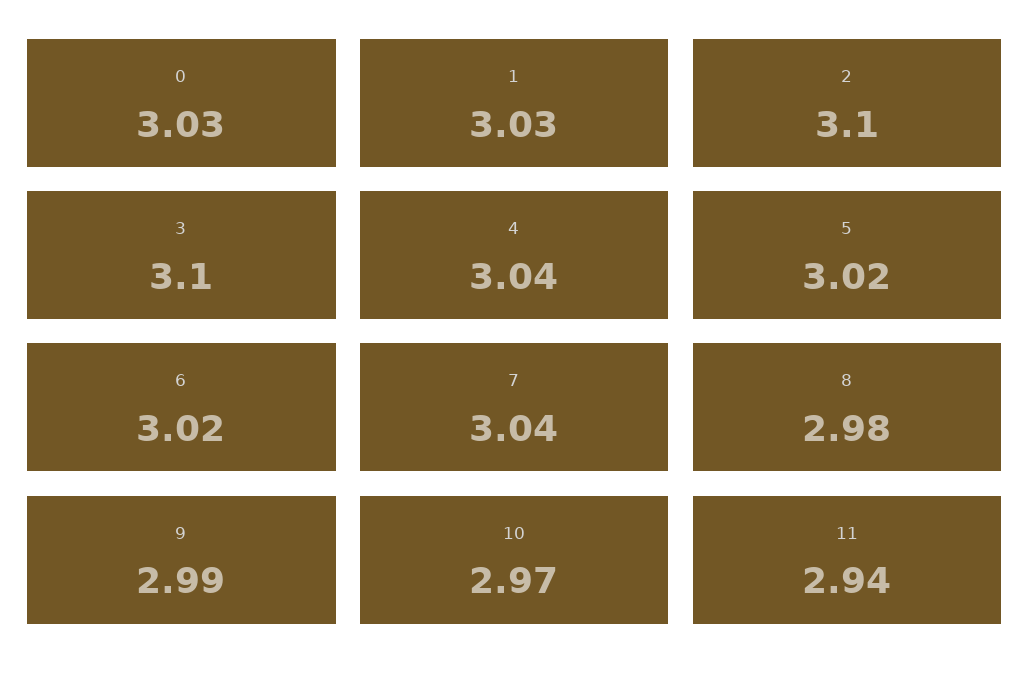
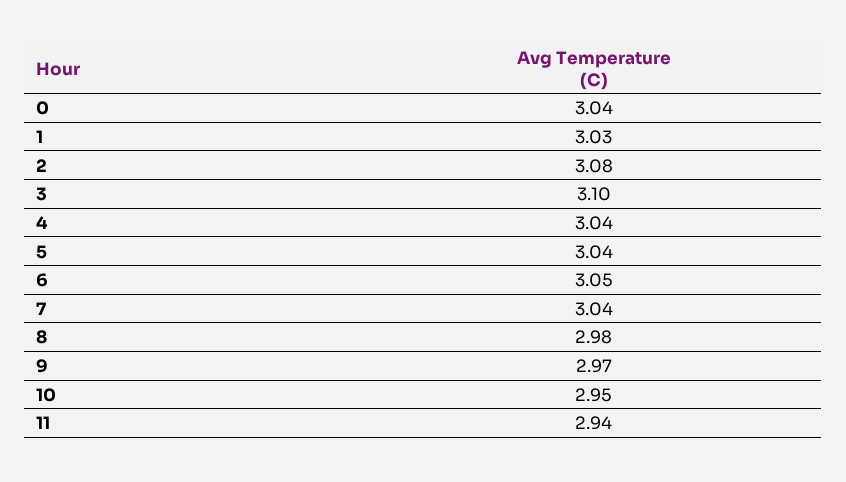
  {
-   "0": 3.03,
+   "0": 3.04,
    "1": 3.03,
-   "2": 3.1,
+   "2": 3.08,
    "3": 3.1,
    "4": 3.04,
-   "5": 3.02,
+   "5": 3.04,
-   "6": 3.02,
+   "6": 3.05,
    "7": 3.04,
    "8": 2.98,
-   "9": 2.99,
+   "9": 2.97,
-   "10": 2.97,
+   "10": 2.95,
    "11": 2.94
  }

